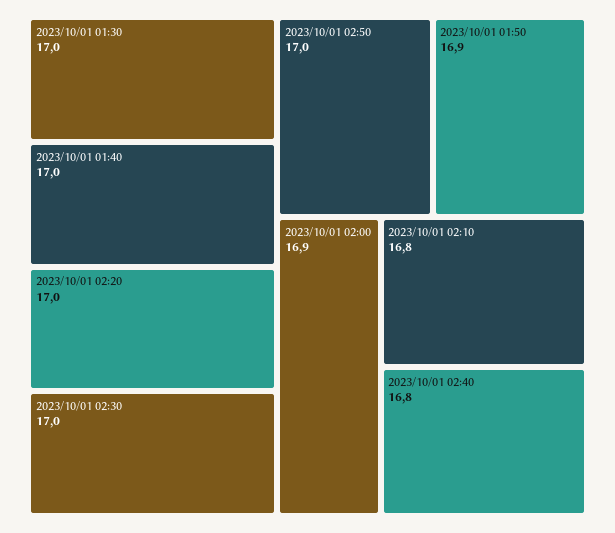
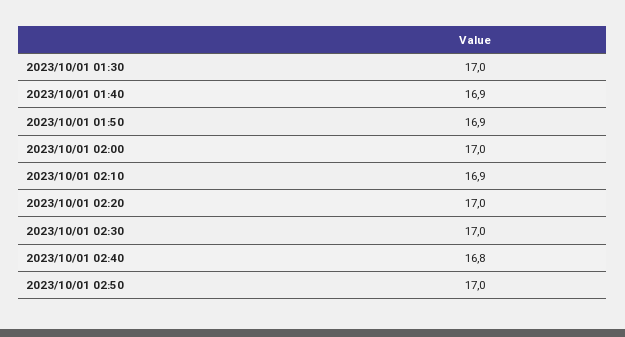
  {
    "2023/10/01 01:30": 17,
-   "2023/10/01 01:40": 17,
+   "2023/10/01 01:40": 16.9,
    "2023/10/01 02:20": 17,
    "2023/10/01 02:30": 17,
    "2023/10/01 02:50": 17,
    "2023/10/01 01:50": 16.9,
-   "2023/10/01 02:00": 16.9,
+   "2023/10/01 02:00": 17,
-   "2023/10/01 02:10": 16.8,
+   "2023/10/01 02:10": 16.9,
    "2023/10/01 02:40": 16.8
  }

